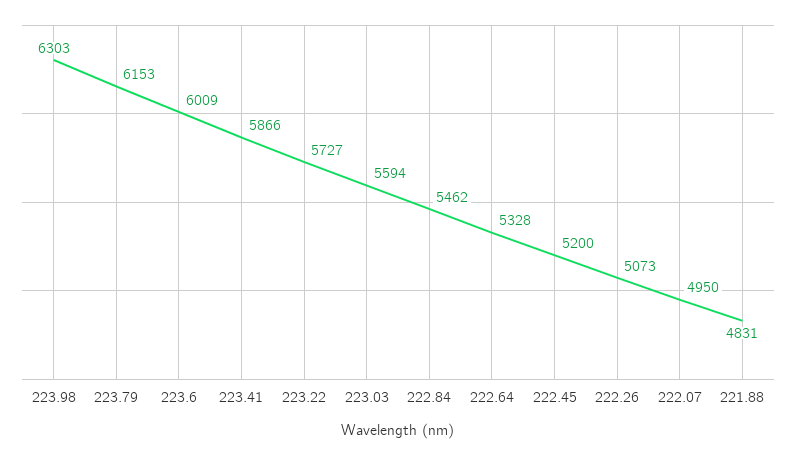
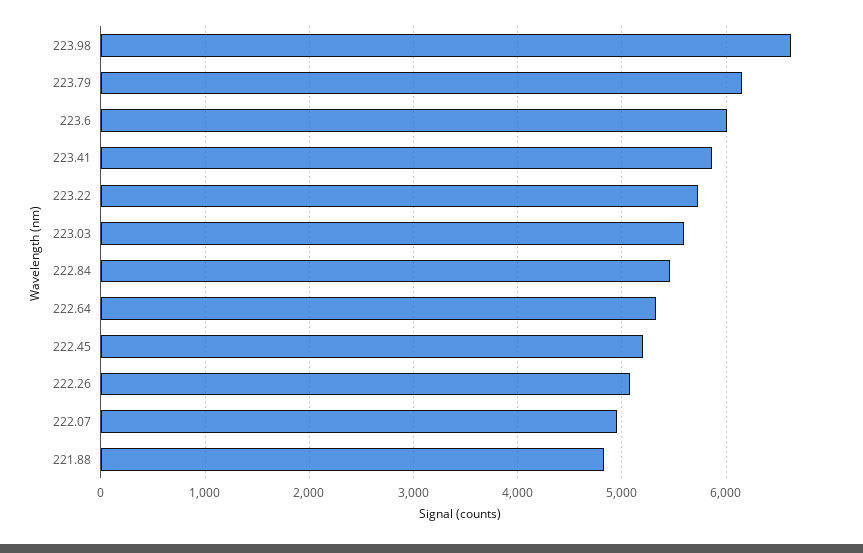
  {
-   "223.98": 6303,
+   "223.98": 6600,
    "223.79": 6153,
    "223.6": 6009,
    "223.41": 5866,
    "223.22": 5727,
    "223.03": 5594,
    "222.84": 5462,
    "222.64": 5328,
    "222.45": 5200,
    "222.26": 5073,
    "222.07": 4950,
    "221.88": 4831
  }

